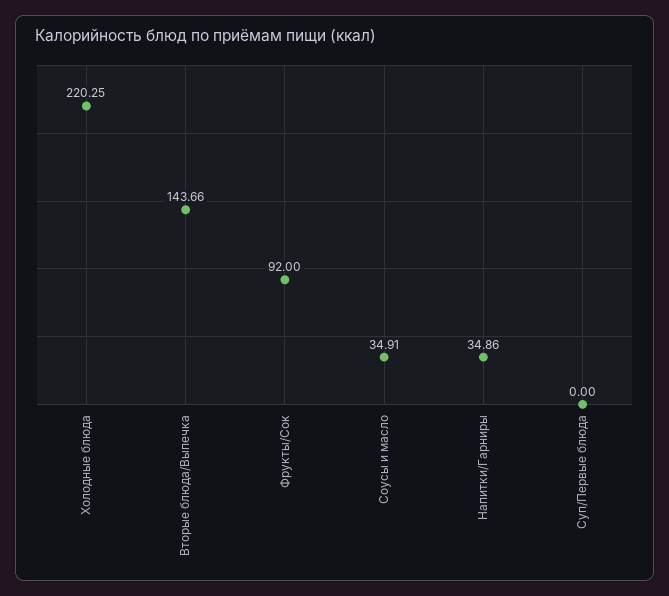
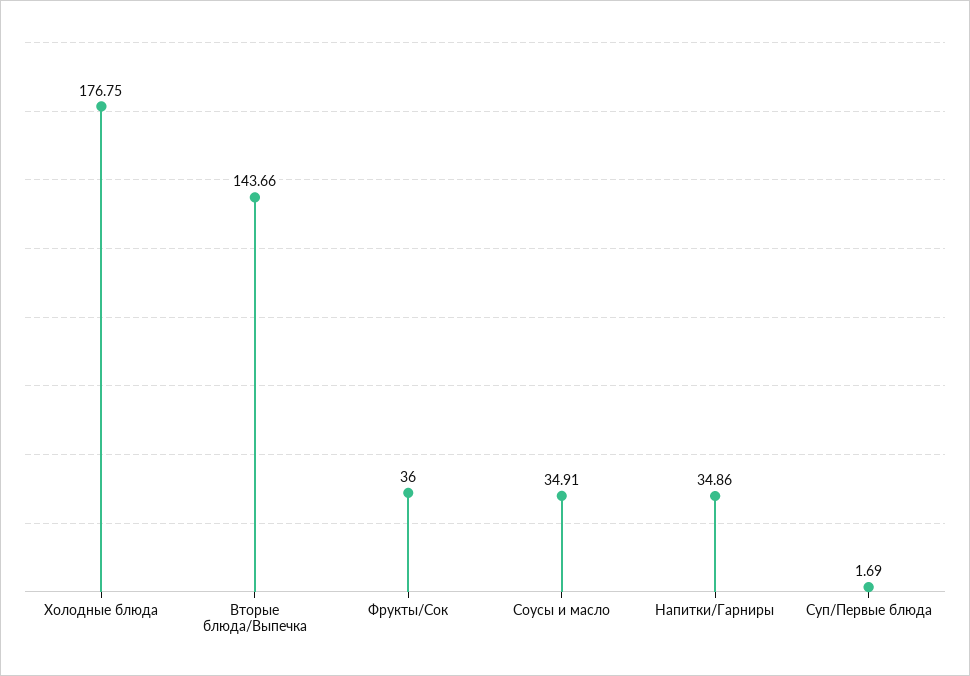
  {
-   "Холодные блюда": 220.25,
+   "Холодные блюда": 176.75,
    "Вторые блюда/Выпечка": 143.66,
-   "Фрукты/Сок": 92,
+   "Фрукты/Сок": 36,
    "Соусы и масло": 34.91,
    "Напитки/Гарниры": 34.86,
-   "Суп/Первые блюда": 0
+   "Суп/Первые блюда": 1.69
  }

